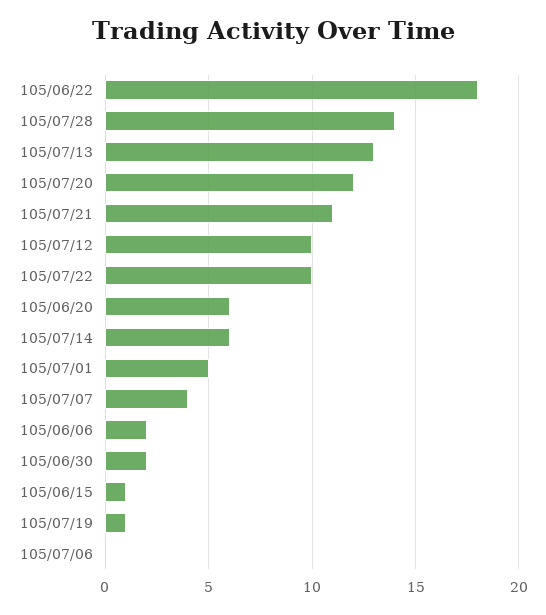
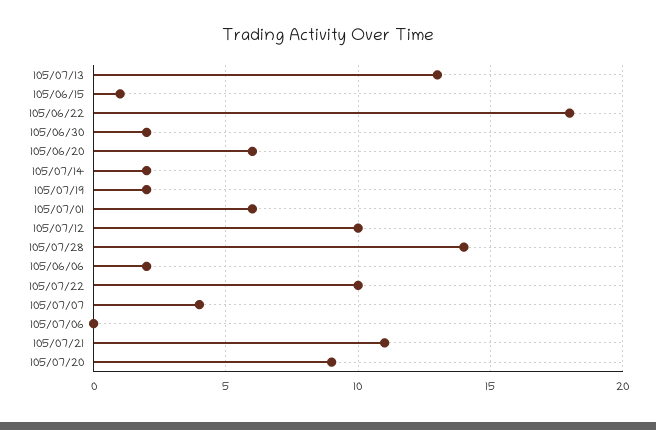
  {
    "105/06/22": 18,
    "105/07/28": 14,
    "105/07/13": 13,
-   "105/07/20": 12,
+   "105/07/20": 9,
    "105/07/21": 11,
    "105/07/12": 10,
    "105/07/22": 10,
    "105/06/20": 6,
-   "105/07/14": 6,
+   "105/07/14": 2,
-   "105/07/01": 5,
+   "105/07/01": 6,
    "105/07/07": 4,
    "105/06/06": 2,
    "105/06/30": 2,
    "105/06/15": 1,
-   "105/07/19": 1,
+   "105/07/19": 2,
    "105/07/06": 0
  }

